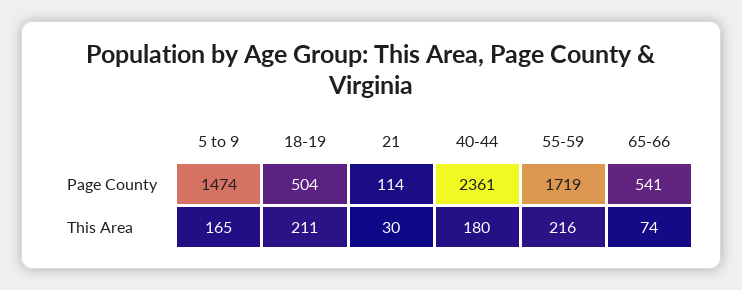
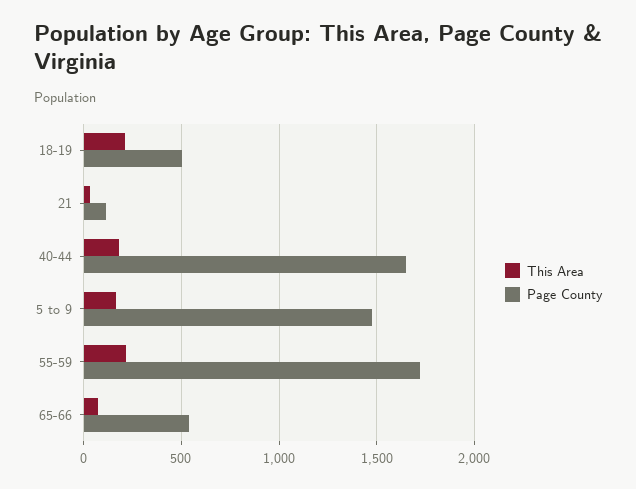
  {
    "Page County": {
      "5 to 9": 1474,
      "18-19": 504,
      "21": 114,
-     "40-44": 2361,
+     "40-44": 1650,
      "55-59": 1719,
      "65-66": 541
    },
    "This Area": {
      "5 to 9": 165,
      "18-19": 211,
      "21": 30,
      "40-44": 180,
      "55-59": 216,
      "65-66": 74
    }
  }

